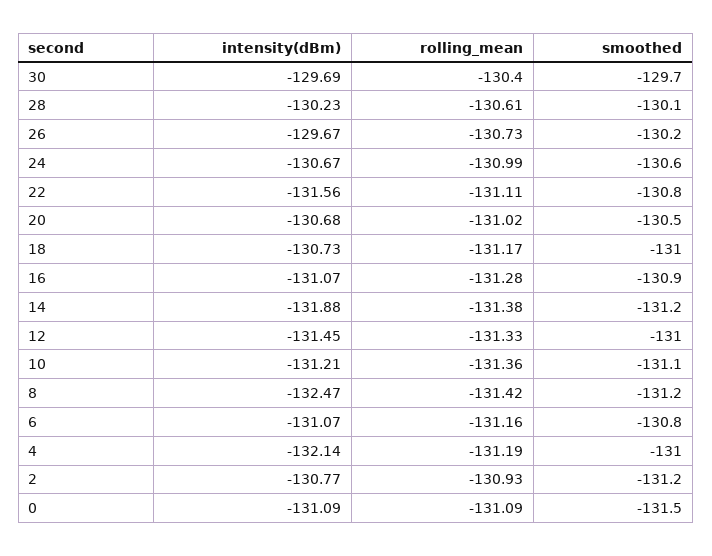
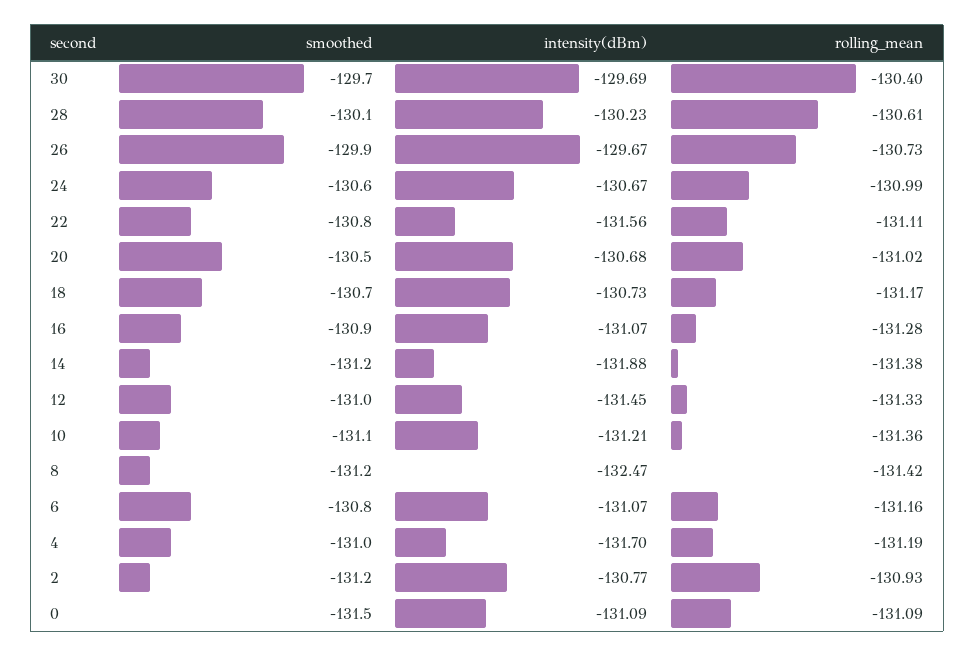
  {
    "intensity(dBm)": {
      "30": -129.69,
      "28": -130.23,
      "26": -129.67,
      "24": -130.67,
      "22": -131.56,
      "20": -130.68,
      "18": -130.73,
      "16": -131.07,
      "14": -131.88,
      "12": -131.45,
      "10": -131.21,
      "8": -132.47,
      "6": -131.07,
-     "4": -132.14,
+     "4": -131.7,
      "2": -130.77,
      "0": -131.09
    },
    "rolling_mean": {
      "30": -130.4,
      "28": -130.61,
      "26": -130.73,
      "24": -130.99,
      "22": -131.11,
      "20": -131.02,
      "18": -131.17,
      "16": -131.28,
      "14": -131.38,
      "12": -131.33,
      "10": -131.36,
      "8": -131.42,
      "6": -131.16,
      "4": -131.19,
      "2": -130.93,
      "0": -131.09
    },
    "smoothed": {
      "30": -129.7,
      "28": -130.1,
-     "26": -130.2,
+     "26": -129.9,
      "24": -130.6,
      "22": -130.8,
      "20": -130.5,
-     "18": -131,
+     "18": -130.7,
      "16": -130.9,
      "14": -131.2,
      "12": -131,
      "10": -131.1,
      "8": -131.2,
      "6": -130.8,
      "4": -131,
      "2": -131.2,
      "0": -131.5
    }
  }

